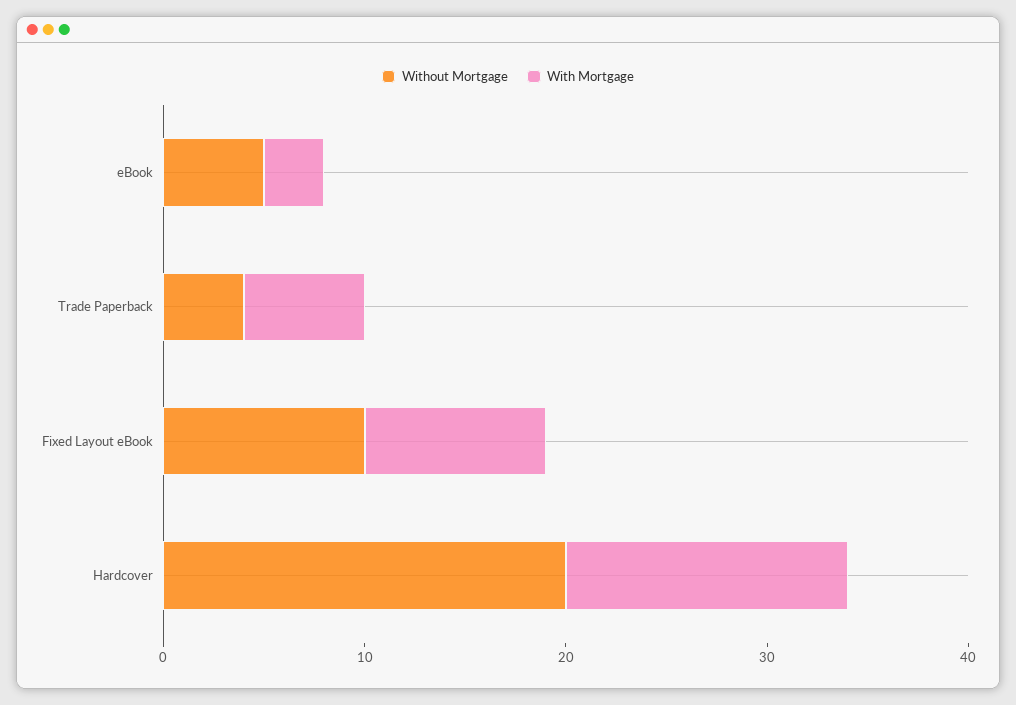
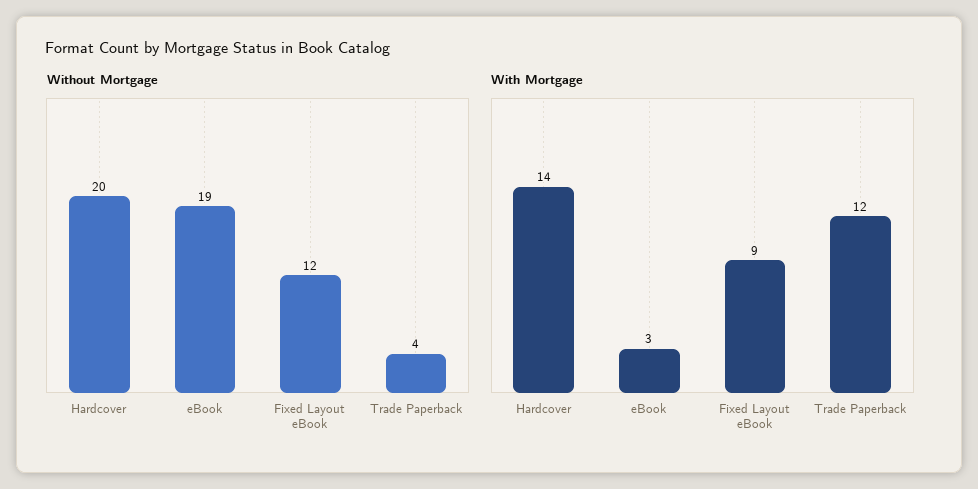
  {
    "Without Mortgage": {
-     "eBook": 5,
+     "eBook": 19,
      "Trade Paperback": 4,
-     "Fixed Layout eBook": 10,
+     "Fixed Layout eBook": 12,
      "Hardcover": 20
    },
    "With Mortgage": {
      "eBook": 3,
-     "Trade Paperback": 6,
+     "Trade Paperback": 12,
      "Fixed Layout eBook": 9,
      "Hardcover": 14
    }
  }

